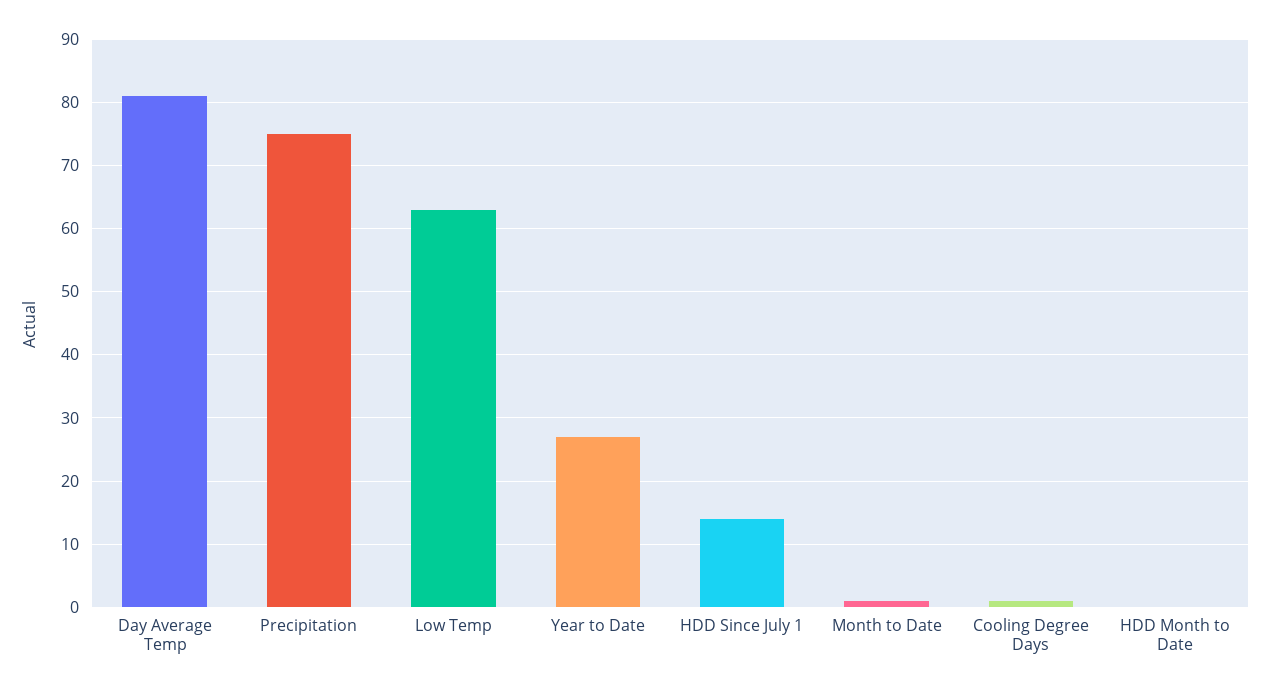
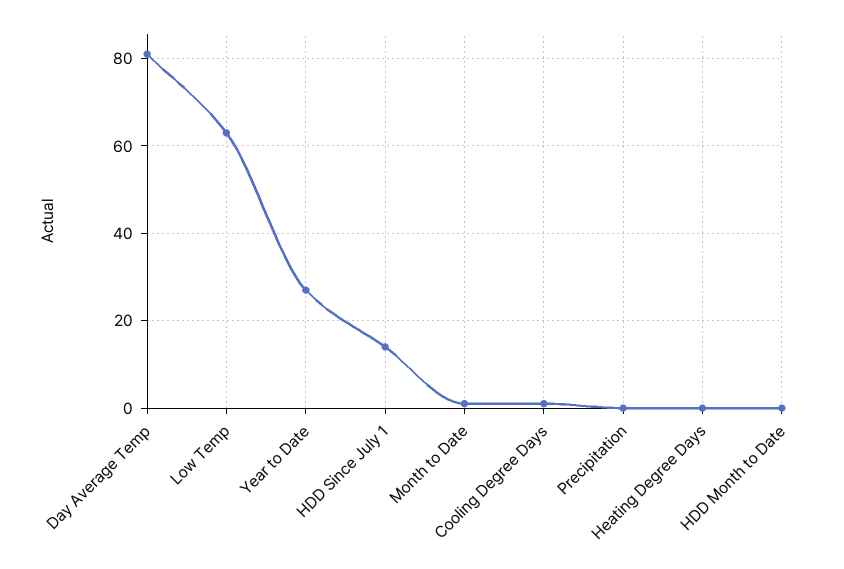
  {
    "Day Average Temp": 81,
-   "Precipitation": 75,
+   "Precipitation": 0,
    "Low Temp": 63,
    "Year to Date": 27,
    "HDD Since July 1": 14,
    "Month to Date": 1,
    "Cooling Degree Days": 1,
-   "HDD Month to Date": 0
+   "HDD Month to Date": 0,
+   "Heating Degree Days": 0
  }

